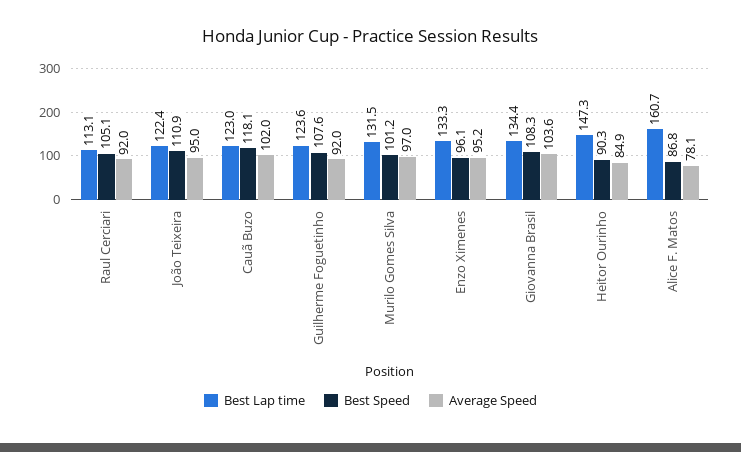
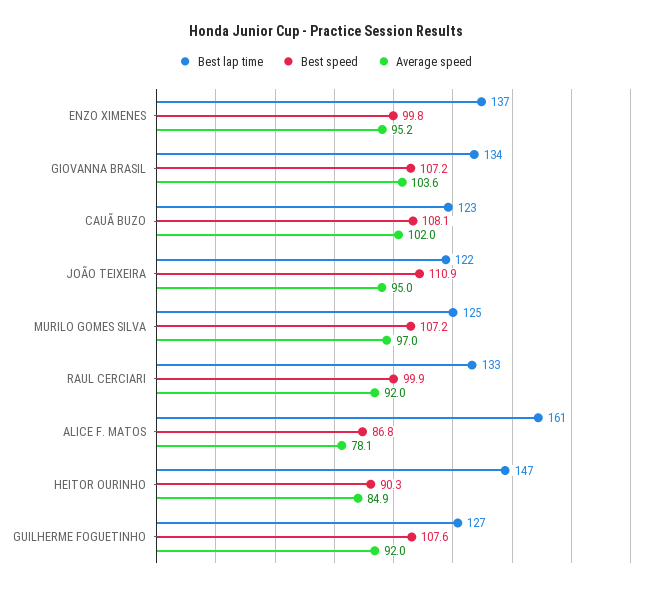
  {
    "Best Lap time": {
-     "Raul Cerciari": 113.1,
+     "Raul Cerciari": 133,
      "João Teixeira": 122.4,
      "Cauã Buzo": 123,
-     "Guilherme Foguetinho": 123.6,
+     "Guilherme Foguetinho": 127,
-     "Murilo Gomes Silva": 131.5,
+     "Murilo Gomes Silva": 125,
-     "Enzo Ximenes": 133.3,
+     "Enzo Ximenes": 137,
      "Giovanna Brasil": 134.4,
      "Heitor Ourinho": 147.3,
      "Alice F. Matos": 160.7
    },
    "Best Speed": {
-     "Raul Cerciari": 105.1,
+     "Raul Cerciari": 99.9,
      "João Teixeira": 110.9,
-     "Cauã Buzo": 118.1,
+     "Cauã Buzo": 108.1,
      "Guilherme Foguetinho": 107.6,
-     "Murilo Gomes Silva": 101.2,
+     "Murilo Gomes Silva": 107.2,
-     "Enzo Ximenes": 96.1,
+     "Enzo Ximenes": 99.8,
-     "Giovanna Brasil": 108.3,
+     "Giovanna Brasil": 107.2,
      "Heitor Ourinho": 90.3,
      "Alice F. Matos": 86.8
    },
    "Average Speed": {
      "Raul Cerciari": 92,
      "João Teixeira": 95,
      "Cauã Buzo": 102,
      "Guilherme Foguetinho": 92,
      "Murilo Gomes Silva": 97,
      "Enzo Ximenes": 95.2,
      "Giovanna Brasil": 103.6,
      "Heitor Ourinho": 84.9,
      "Alice F. Matos": 78.1
    }
  }

